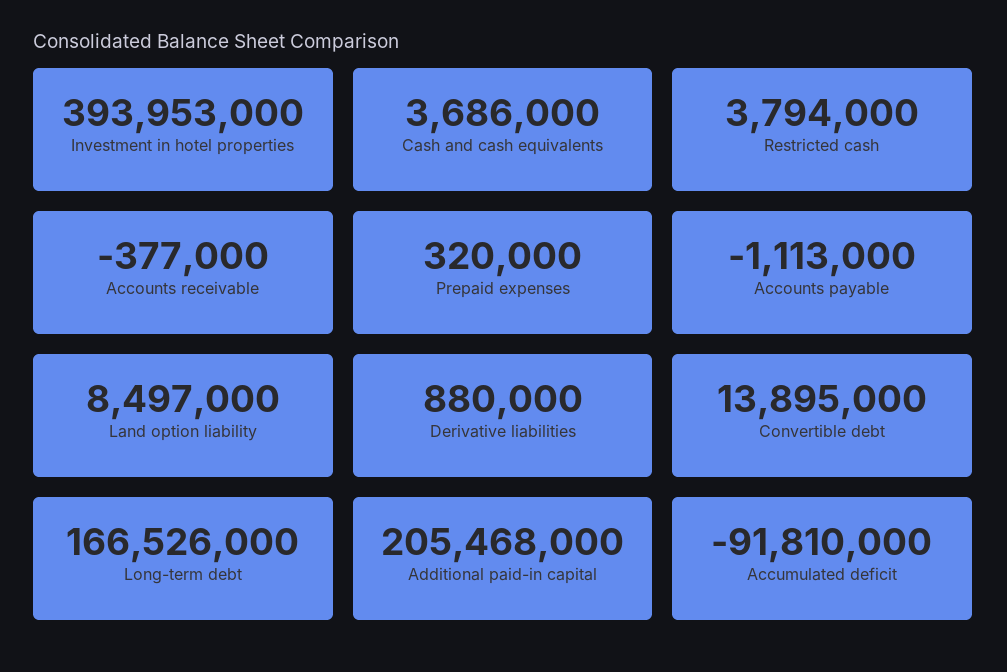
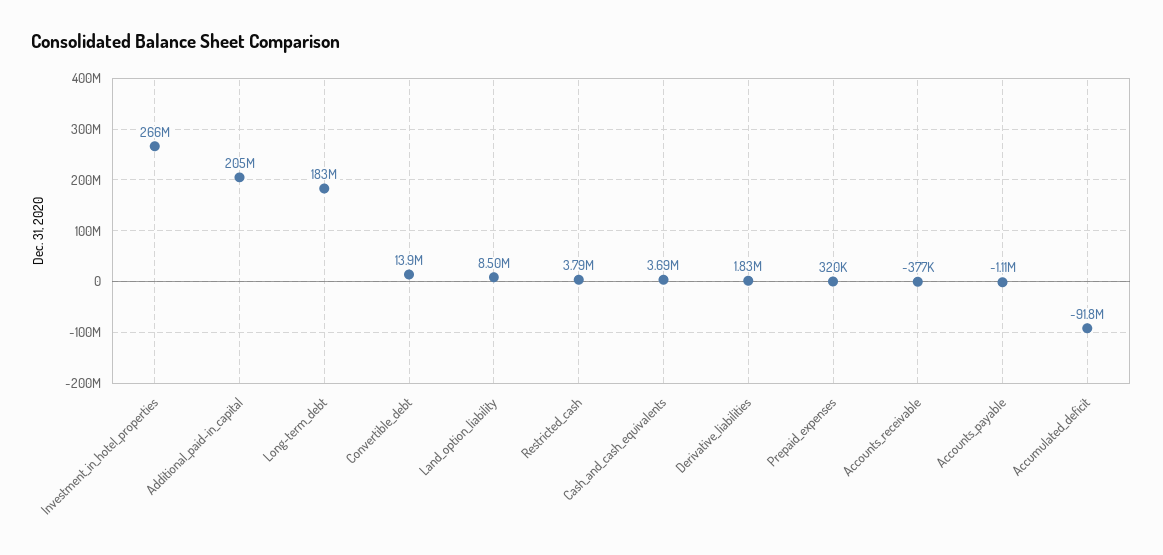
  {
-   "Investment in hotel properties": 393953000,
+   "Investment in hotel properties": 266000000,
    "Cash and cash equivalents": 3686000,
    "Restricted cash": 3794000,
    "Accounts receivable": -377000,
    "Prepaid expenses": 320000,
    "Accounts payable": -1113000,
    "Land option liability": 8497000,
-   "Derivative liabilities": 880000,
+   "Derivative liabilities": 1830000,
    "Convertible debt": 13895000,
-   "Long-term debt": 166526000,
+   "Long-term debt": 183000000,
    "Additional paid-in capital": 205468000,
    "Accumulated deficit": -91810000
  }

